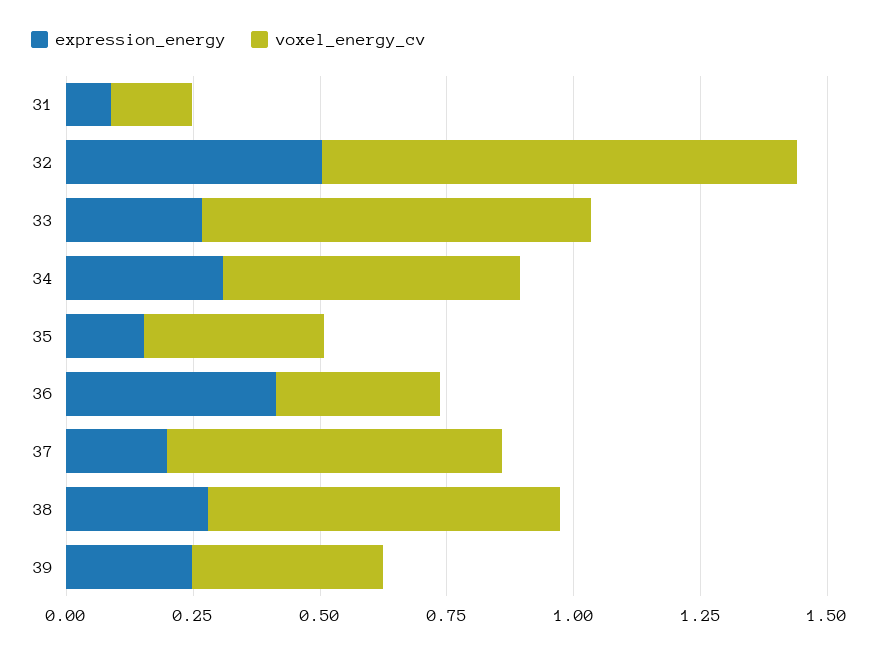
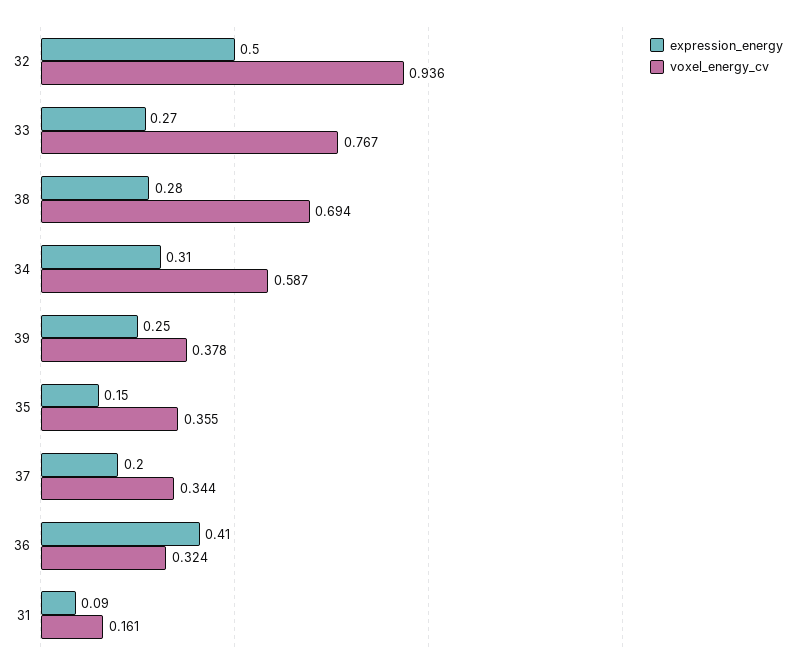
  {
    "expression_energy": {
      "31": 0.09,
      "32": 0.5,
      "33": 0.27,
      "34": 0.31,
      "35": 0.15,
      "36": 0.41,
      "37": 0.2,
      "38": 0.28,
      "39": 0.25
    },
    "voxel_energy_cv": {
      "31": 0.161,
      "32": 0.936,
      "33": 0.767,
      "34": 0.587,
      "35": 0.355,
      "36": 0.324,
-     "37": 0.65,
+     "37": 0.344,
      "38": 0.694,
      "39": 0.378
    }
  }

